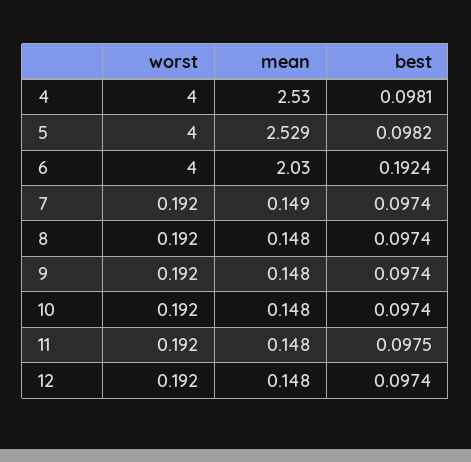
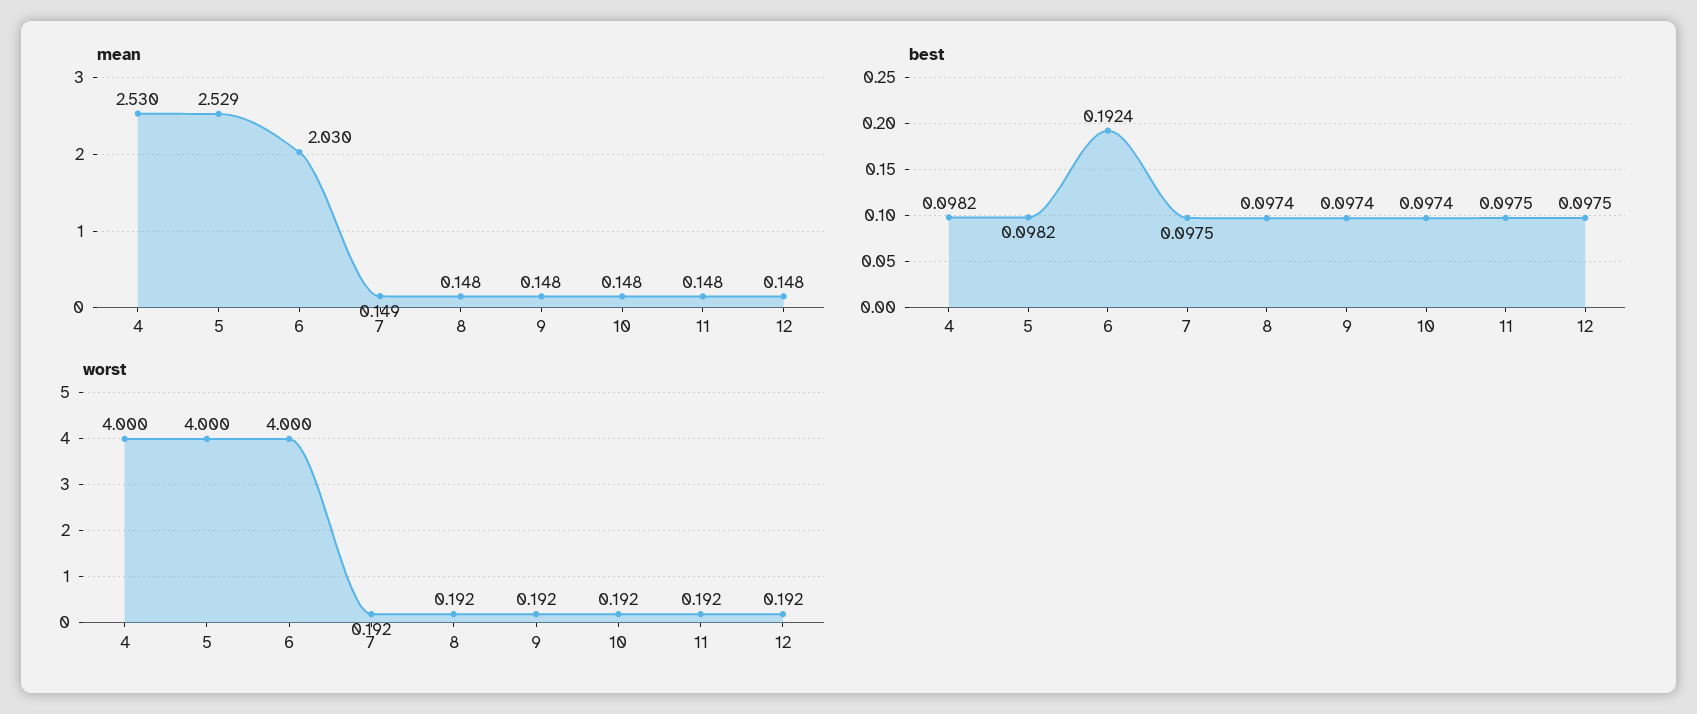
  {
    "worst": {
      "4": 4,
      "5": 4,
      "6": 4,
      "7": 0.192,
      "8": 0.192,
      "9": 0.192,
      "10": 0.192,
      "11": 0.192,
      "12": 0.192
    },
    "mean": {
      "4": 2.53,
      "5": 2.529,
      "6": 2.03,
      "7": 0.149,
      "8": 0.148,
      "9": 0.148,
      "10": 0.148,
      "11": 0.148,
      "12": 0.148
    },
    "best": {
-     "4": 0.0981,
+     "4": 0.0982,
      "5": 0.0982,
      "6": 0.1924,
-     "7": 0.0974,
+     "7": 0.0975,
      "8": 0.0974,
      "9": 0.0974,
      "10": 0.0974,
      "11": 0.0975,
-     "12": 0.0974
+     "12": 0.0975
    }
  }

